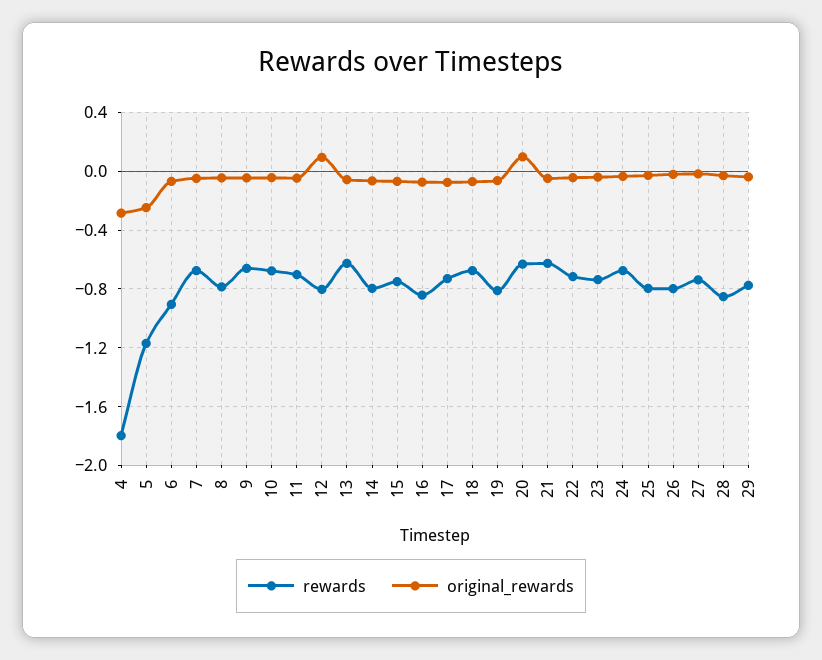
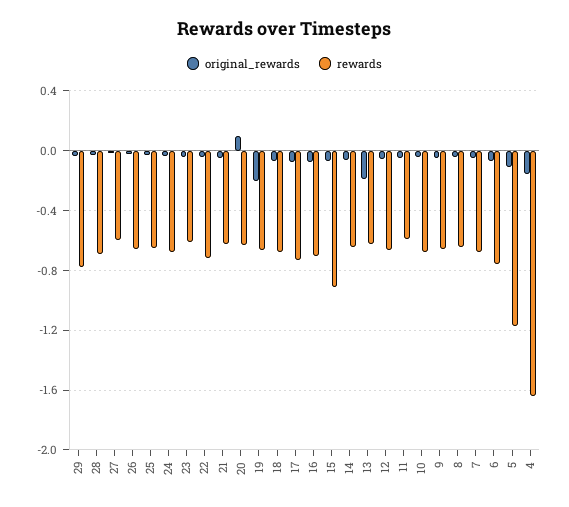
  {
    "rewards": {
-     "4": -1.8,
+     "4": -1.65,
      "5": -1.15,
-     "6": -0.9,
+     "6": -0.75,
      "7": -0.7,
-     "8": -0.8,
+     "8": -0.65,
      "9": -0.65,
      "10": -0.7,
-     "11": -0.7,
+     "11": -0.6,
-     "12": -0.8,
+     "12": -0.65,
      "13": -0.65,
-     "14": -0.8,
+     "14": -0.65,
-     "15": -0.75,
+     "15": -0.9,
-     "16": -0.85,
+     "16": -0.7,
      "17": -0.75,
      "18": -0.7,
-     "19": -0.8,
+     "19": -0.65,
      "20": -0.65,
      "21": -0.65,
      "22": -0.7,
-     "23": -0.75,
+     "23": -0.6,
      "24": -0.7,
-     "25": -0.8,
+     "25": -0.65,
-     "26": -0.8,
+     "26": -0.65,
-     "27": -0.75,
+     "27": -0.6,
-     "28": -0.85,
+     "28": -0.7,
      "29": -0.8
    },
    "original_rewards": {
-     "4": -0.3,
+     "4": -0.15,
-     "5": -0.25,
+     "5": -0.1,
      "6": -0.05,
      "7": -0.05,
      "8": -0.05,
      "9": -0.05,
      "10": -0.05,
      "11": -0.05,
-     "12": 0.1,
+     "12": -0.05,
-     "13": -0.05,
+     "13": -0.2,
      "14": -0.05,
      "15": -0.05,
      "16": -0.05,
      "17": -0.1,
      "18": -0.05,
-     "19": -0.05,
+     "19": -0.2,
      "20": 0.1,
      "21": -0.05,
      "22": -0.05,
      "23": -0.05,
      "24": -0.05,
      "25": -0.05,
      "26": 0,
      "27": 0,
      "28": -0.05,
      "29": -0.05
    }
  }

